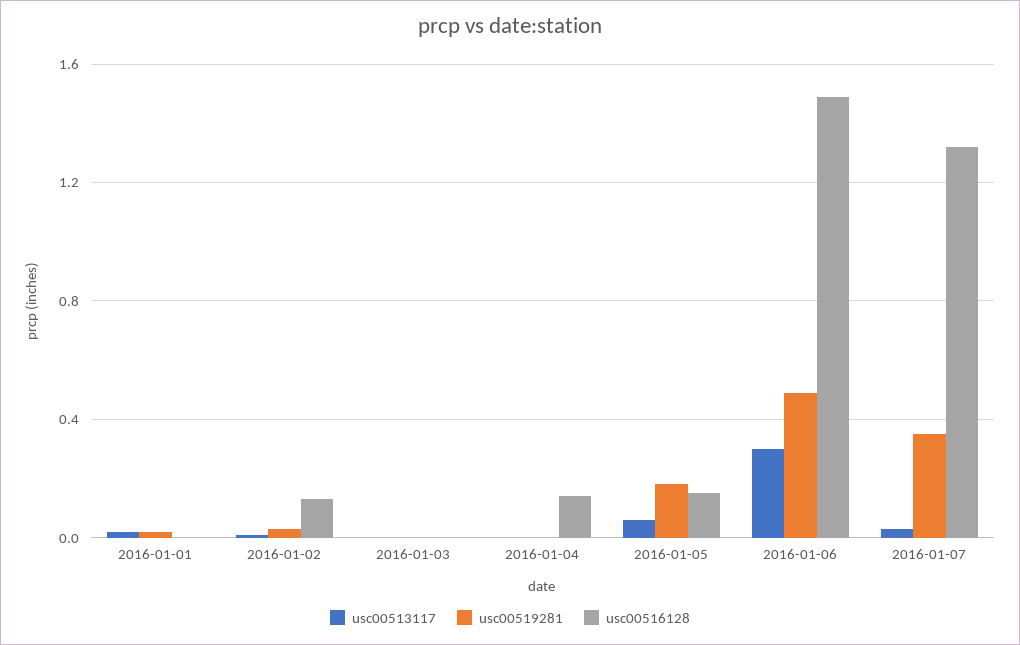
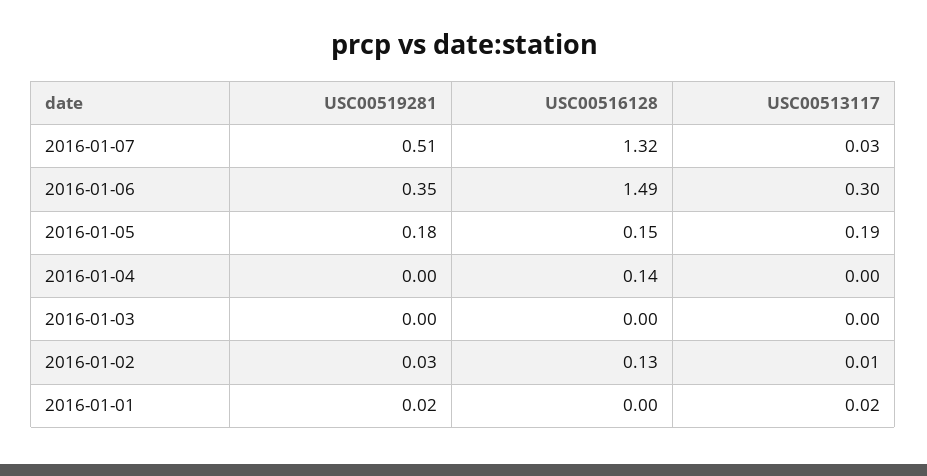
  {
    "usc00513117": {
      "2016-01-01": 0.02,
      "2016-01-02": 0.01,
      "2016-01-03": 0,
      "2016-01-04": 0,
-     "2016-01-05": 0.05,
+     "2016-01-05": 0.19,
      "2016-01-06": 0.3,
      "2016-01-07": 0.03
    },
    "usc00519281": {
      "2016-01-01": 0.02,
      "2016-01-02": 0.03,
      "2016-01-03": 0,
      "2016-01-04": 0,
      "2016-01-05": 0.18,
-     "2016-01-06": 0.5,
+     "2016-01-06": 0.35,
-     "2016-01-07": 0.35
+     "2016-01-07": 0.51
    },
    "usc00516128": {
      "2016-01-01": 0,
      "2016-01-02": 0.13,
      "2016-01-03": 0,
      "2016-01-04": 0.14,
      "2016-01-05": 0.15,
      "2016-01-06": 1.49,
      "2016-01-07": 1.32
    }
  }

